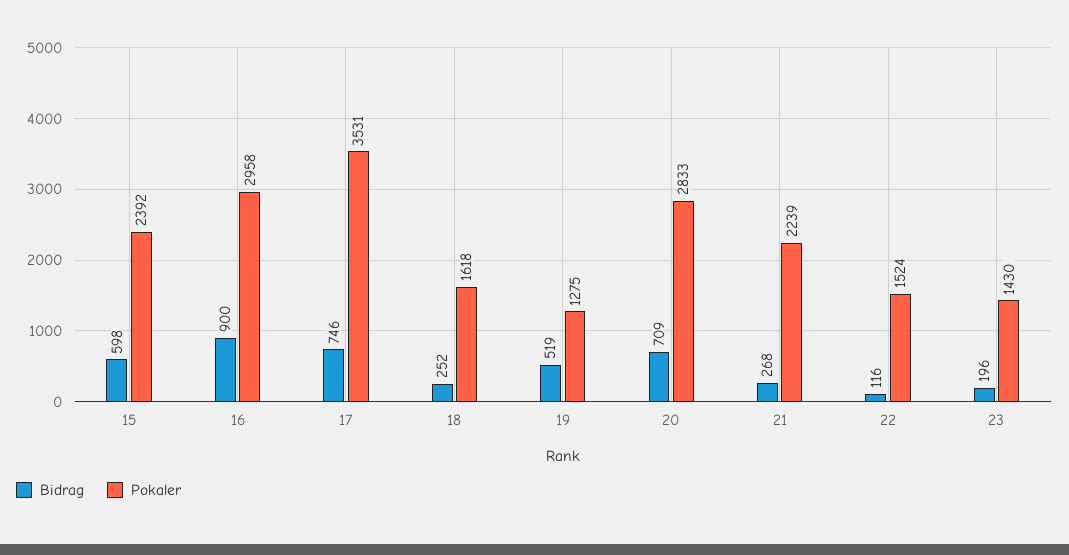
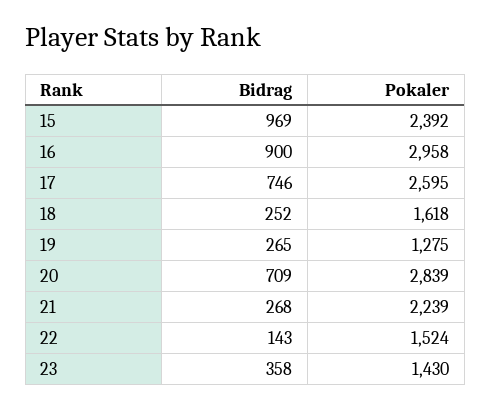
  {
    "Bidrag": {
-     "15": 598,
+     "15": 969,
      "16": 900,
      "17": 746,
      "18": 252,
-     "19": 519,
+     "19": 265,
      "20": 709,
      "21": 268,
-     "22": 116,
+     "22": 143,
-     "23": 196
+     "23": 358
    },
    "Pokaler": {
      "15": 2392,
      "16": 2958,
-     "17": 3531,
+     "17": 2595,
      "18": 1618,
      "19": 1275,
-     "20": 2833,
+     "20": 2839,
      "21": 2239,
      "22": 1524,
      "23": 1430
    }
  }

